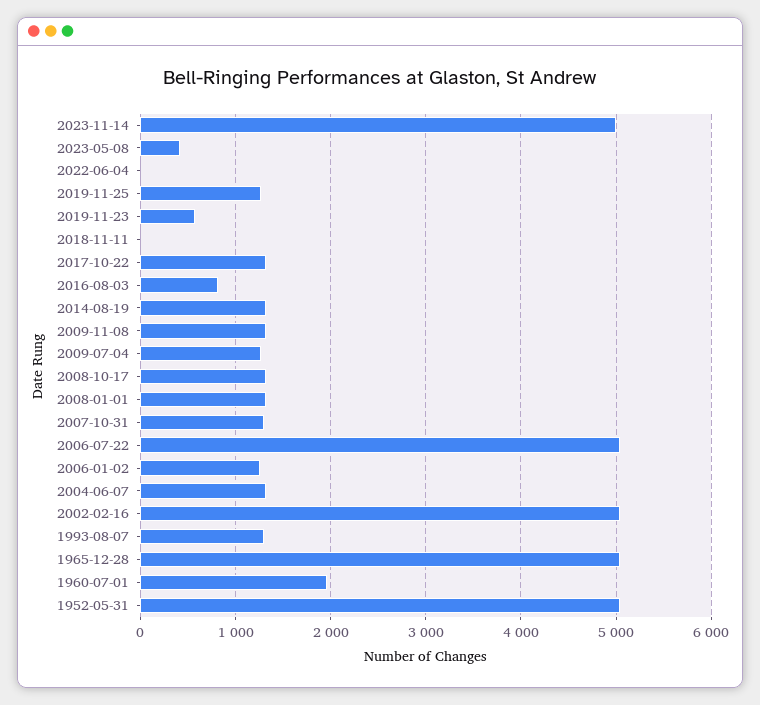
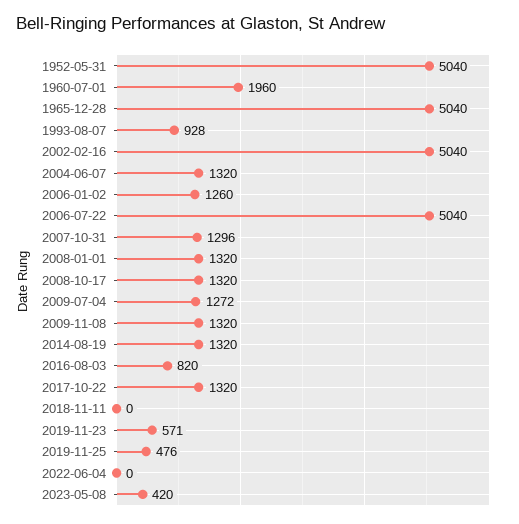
  {
-   "2023-11-14": 5000,
    "2023-05-08": 420,
    "2022-06-04": 0,
-   "2019-11-25": 1300,
+   "2019-11-25": 476,
    "2019-11-23": 571,
    "2018-11-11": 0,
    "2017-10-22": 1320,
    "2016-08-03": 820,
    "2014-08-19": 1320,
    "2009-11-08": 1320,
    "2009-07-04": 1272,
    "2008-10-17": 1320,
    "2008-01-01": 1320,
    "2007-10-31": 1296,
    "2006-07-22": 5040,
    "2006-01-02": 1260,
    "2004-06-07": 1320,
    "2002-02-16": 5040,
-   "1993-08-07": 1300,
+   "1993-08-07": 928,
    "1965-12-28": 5040,
    "1960-07-01": 1960,
    "1952-05-31": 5040
  }

